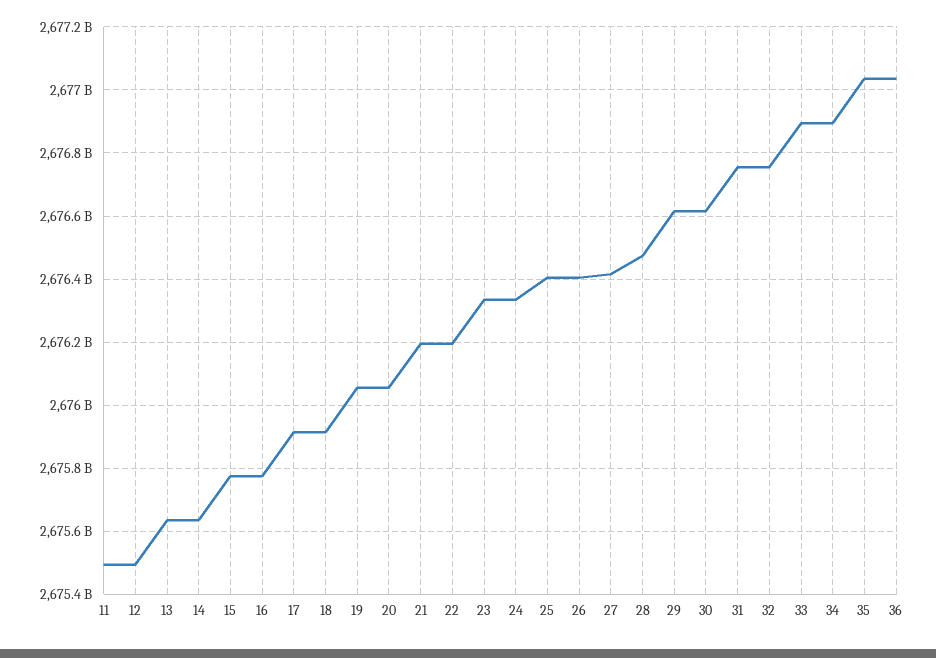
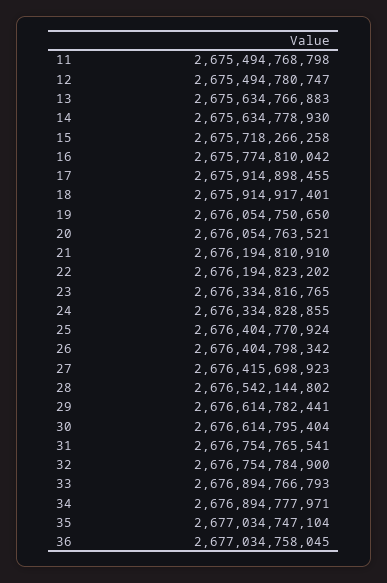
  {
    "11": 2675494768798,
    "12": 2675494780747,
    "13": 2675634766883,
    "14": 2675634778930,
-   "15": 2675780000000,
+   "15": 2675718266258,
    "16": 2675774810042,
    "17": 2675914898455,
    "18": 2675914917401,
    "19": 2676054750650,
    "20": 2676054763521,
    "21": 2676194810910,
    "22": 2676194823202,
    "23": 2676334816765,
    "24": 2676334828855,
    "25": 2676404770924,
    "26": 2676404798342,
    "27": 2676415698923,
-   "28": 2676480000000,
+   "28": 2676542144802,
    "29": 2676614782441,
    "30": 2676614795404,
    "31": 2676754765541,
    "32": 2676754784900,
    "33": 2676894766793,
    "34": 2676894777971,
    "35": 2677034747104,
    "36": 2677034758045
  }

